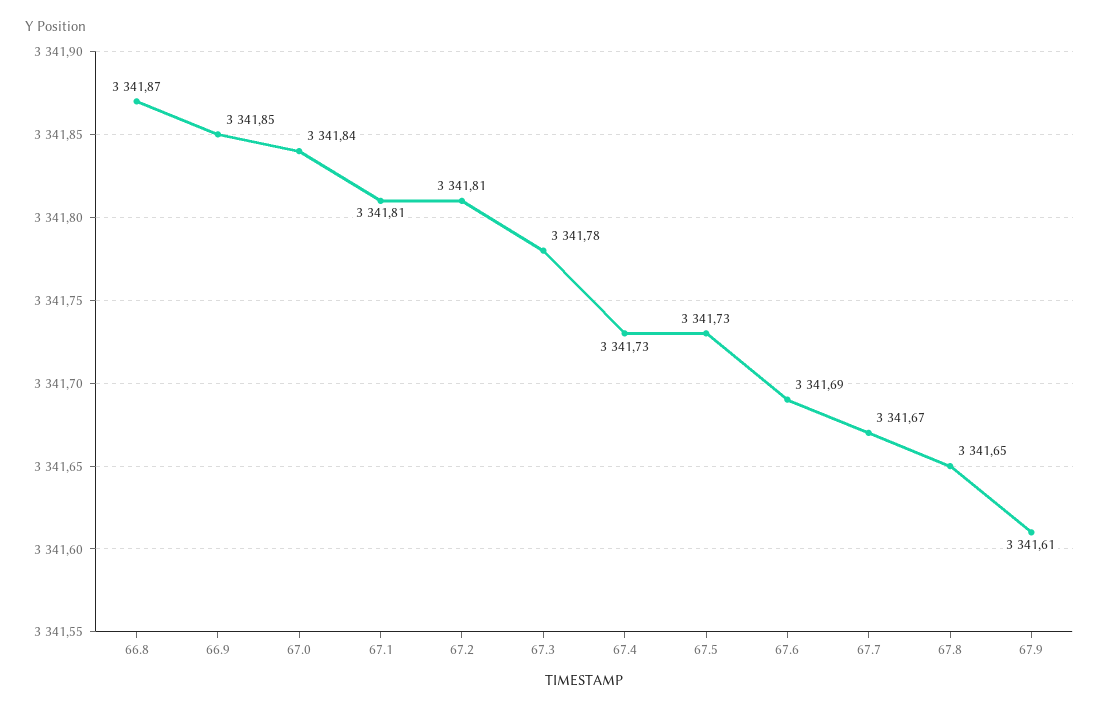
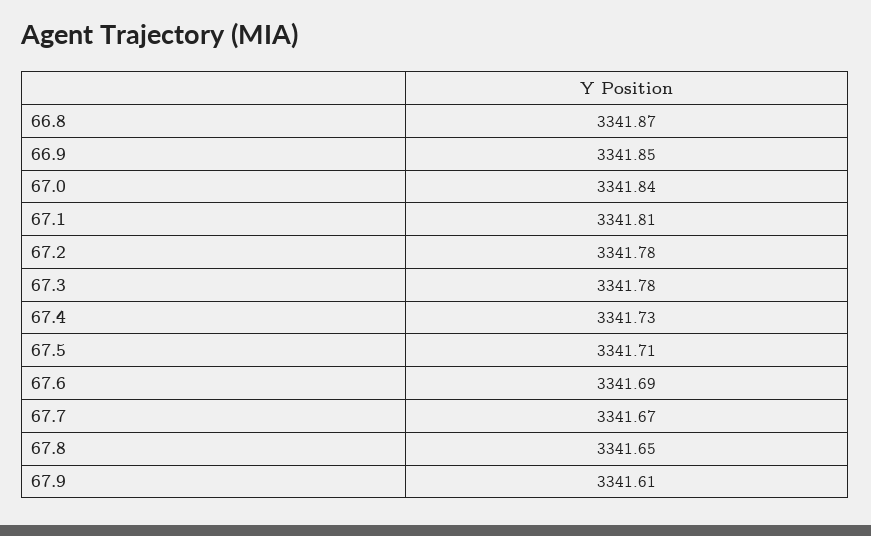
  {
    "66.8": 3341.87,
    "66.9": 3341.85,
    "67.0": 3341.84,
    "67.1": 3341.81,
-   "67.2": 3341.81,
+   "67.2": 3341.78,
    "67.3": 3341.78,
    "67.4": 3341.73,
-   "67.5": 3341.73,
+   "67.5": 3341.71,
    "67.6": 3341.69,
    "67.7": 3341.67,
    "67.8": 3341.65,
    "67.9": 3341.61
  }

